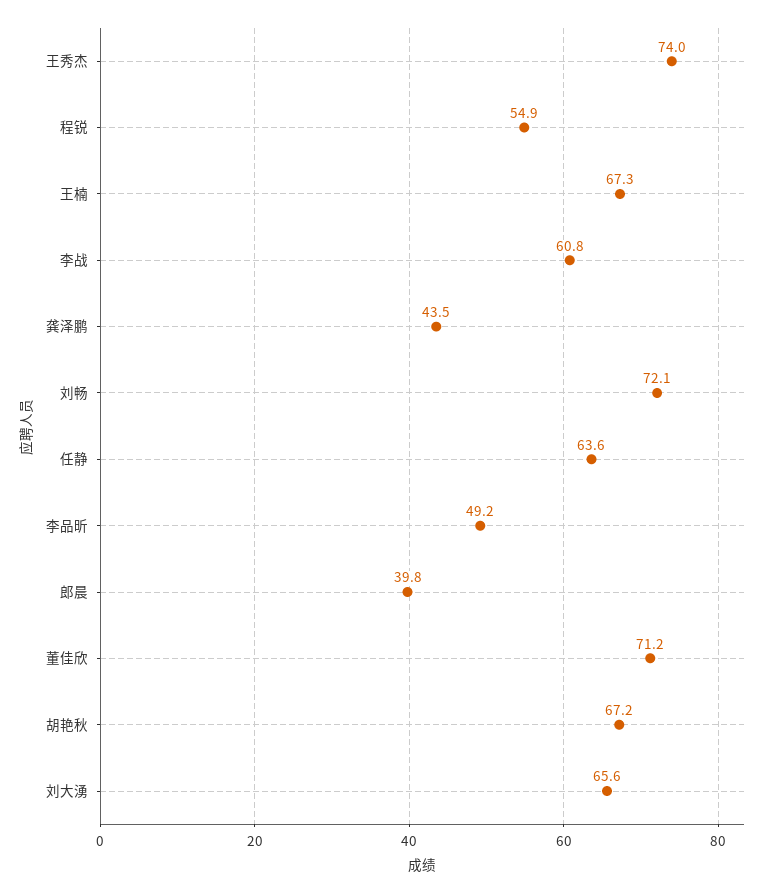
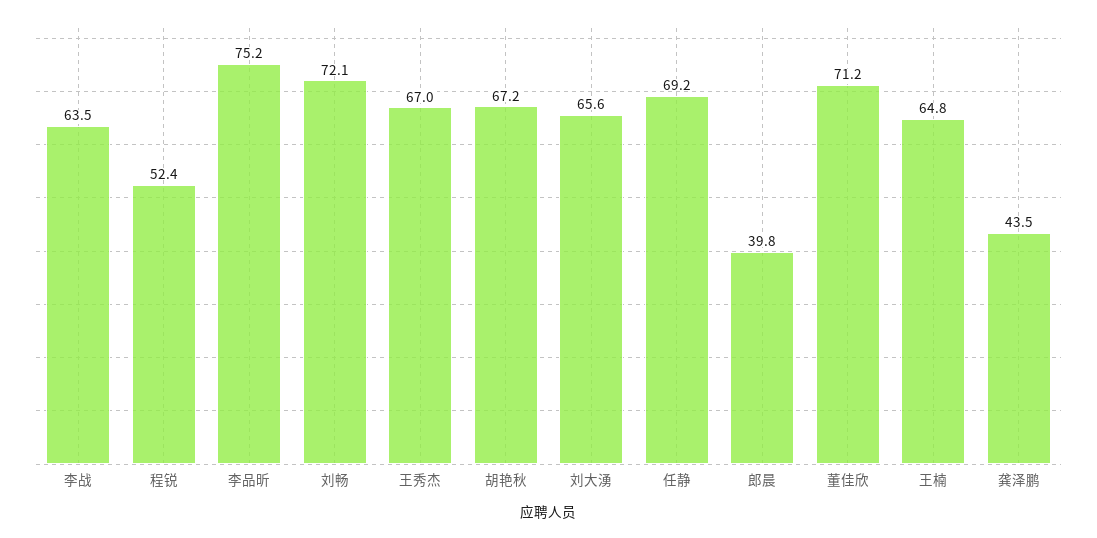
  {
-   "王秀杰": 74,
+   "王秀杰": 67,
-   "程锐": 54.9,
+   "程锐": 52.4,
-   "王楠": 67.3,
+   "王楠": 64.8,
-   "李战": 60.8,
+   "李战": 63.5,
    "龚泽鹏": 43.5,
    "刘畅": 72.1,
-   "任静": 63.6,
+   "任静": 69.2,
-   "李品昕": 49.2,
+   "李品昕": 75.2,
    "郎晨": 39.8,
    "董佳欣": 71.2,
    "胡艳秋": 67.2,
    "刘大湧": 65.6
  }

